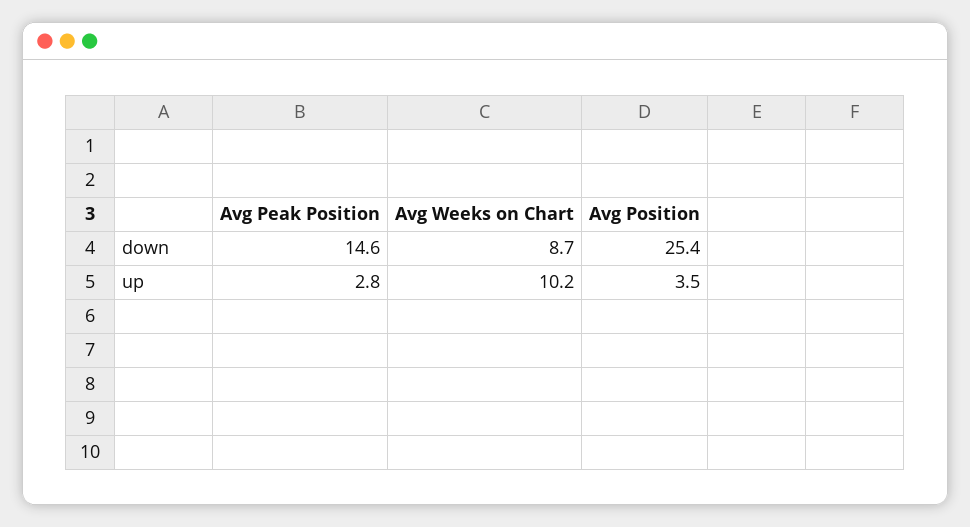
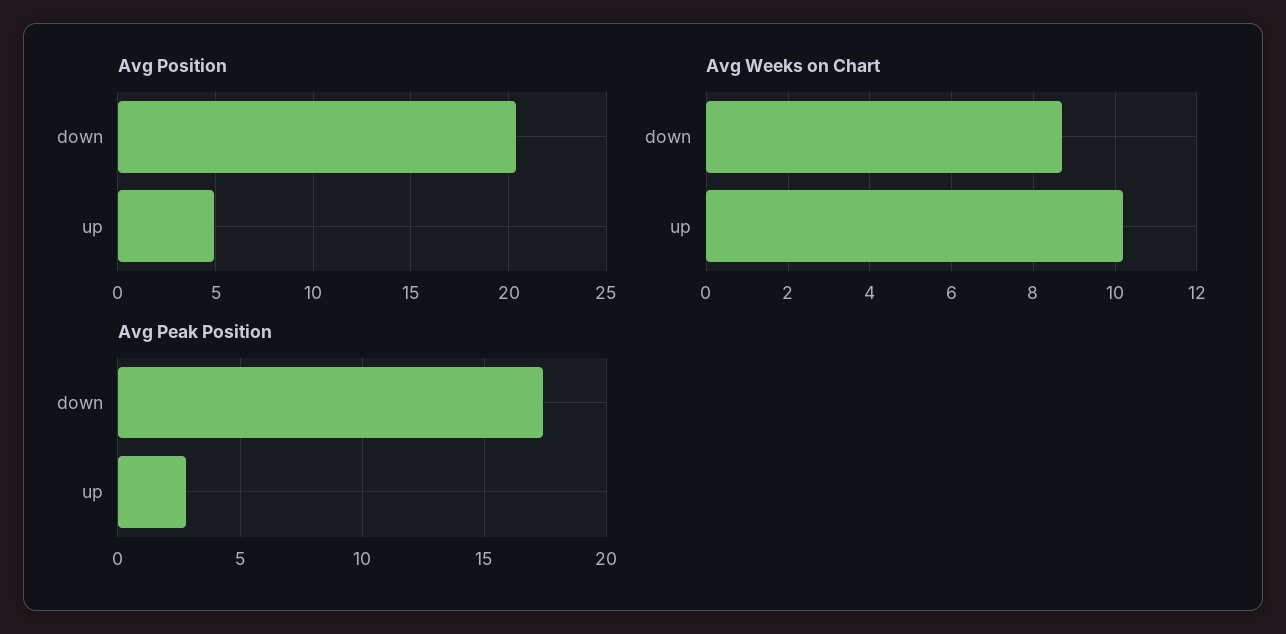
  {
    "Avg Peak Position": {
-     "down": 14.6,
+     "down": 17.5,
      "up": 2.8
    },
    "Avg Weeks on Chart": {
      "down": 8.7,
      "up": 10.2
    },
    "Avg Position": {
-     "down": 25.4,
+     "down": 20.5,
-     "up": 3.5
+     "up": 5
    }
  }

